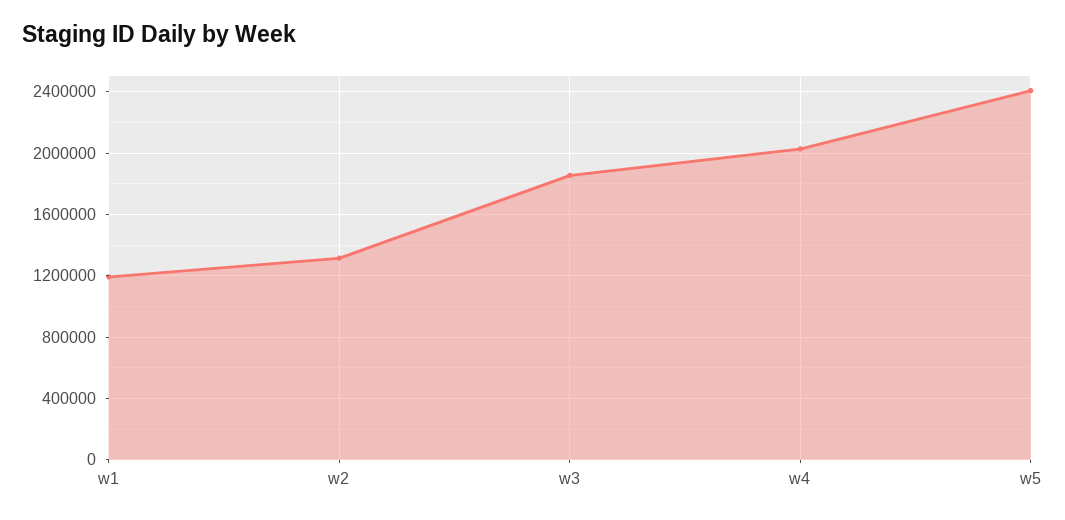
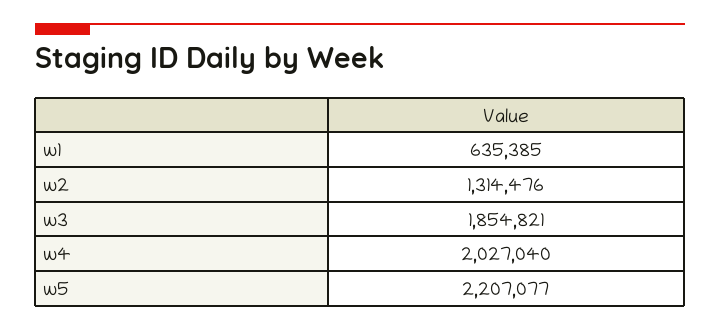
  {
-   "w1": 1200000,
+   "w1": 635385,
    "w2": 1314476,
    "w3": 1854821,
    "w4": 2027040,
-   "w5": 2400000
+   "w5": 2207077
  }

